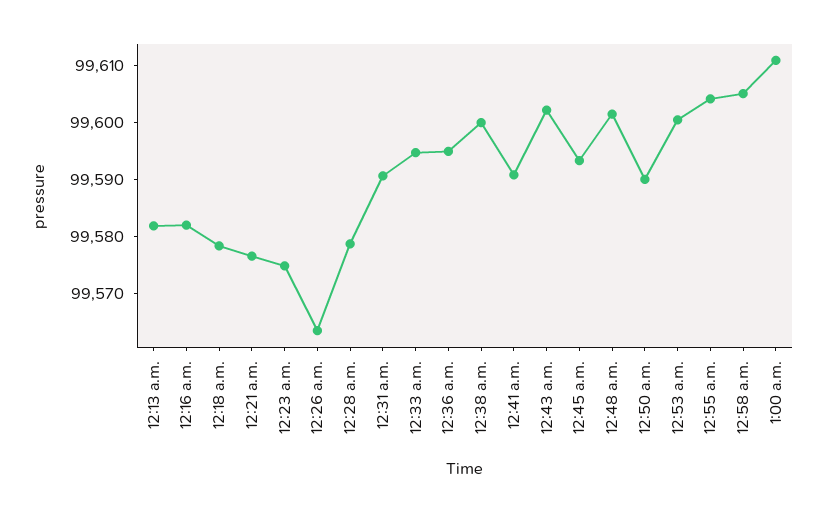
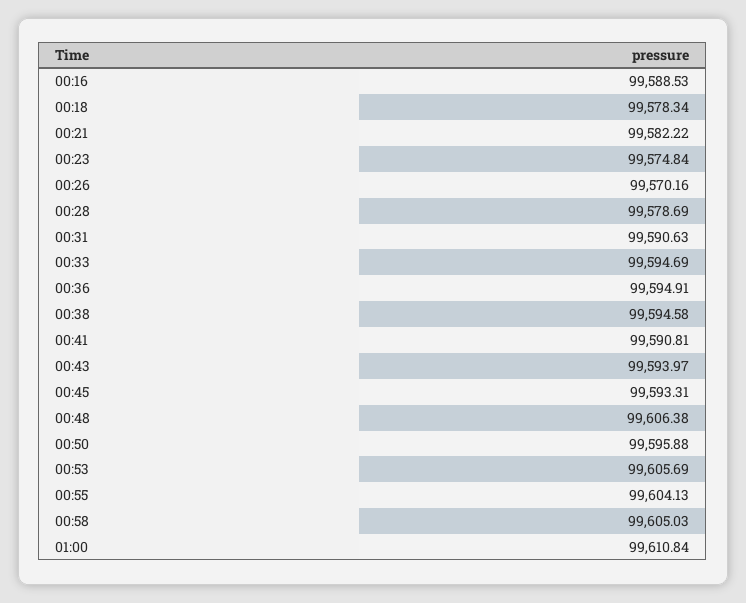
  {
-   "12:13 a.m.": 99582,
-   "12:16 a.m.": 99582,
+   "12:16 a.m.": 99588.53,
    "12:18 a.m.": 99578.34,
-   "12:21 a.m.": 99576,
+   "12:21 a.m.": 99582.22,
    "12:23 a.m.": 99574.84,
-   "12:26 a.m.": 99564,
+   "12:26 a.m.": 99570.16,
    "12:28 a.m.": 99578.69,
    "12:31 a.m.": 99590.63,
    "12:33 a.m.": 99594.69,
    "12:36 a.m.": 99594.91,
-   "12:38 a.m.": 99600,
+   "12:38 a.m.": 99594.58,
    "12:41 a.m.": 99590.81,
-   "12:43 a.m.": 99602,
+   "12:43 a.m.": 99593.97,
    "12:45 a.m.": 99593.31,
-   "12:48 a.m.": 99602,
+   "12:48 a.m.": 99606.38,
-   "12:50 a.m.": 99590,
+   "12:50 a.m.": 99595.88,
-   "12:53 a.m.": 99600,
+   "12:53 a.m.": 99605.69,
    "12:55 a.m.": 99604.13,
    "12:58 a.m.": 99605.03,
    "1:00 a.m.": 99610.84
  }

